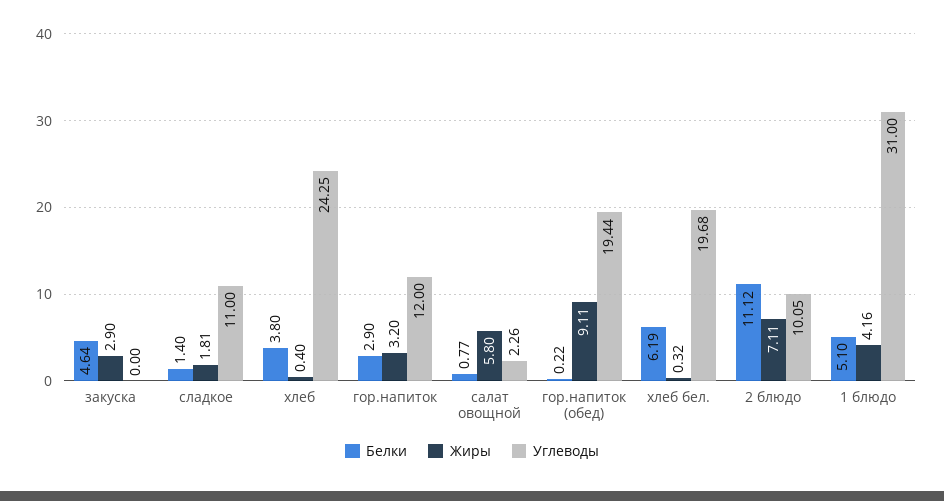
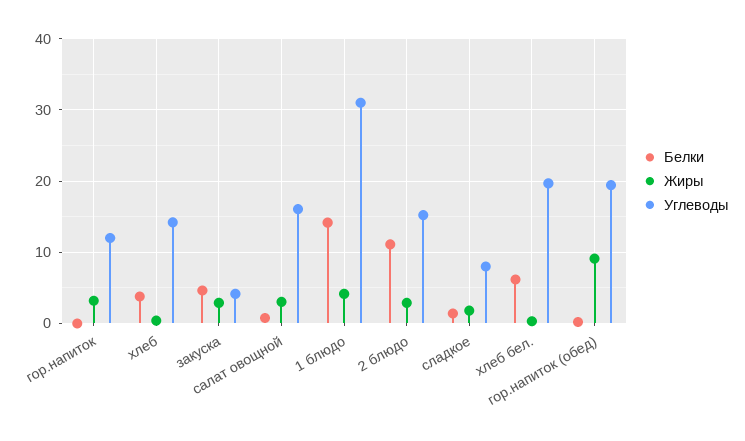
  {
    "Белки": {
      "закуска": 4.64,
      "сладкое": 1.4,
      "хлеб": 3.8,
-     "гор.напиток": 2.9,
+     "гор.напиток": 0,
      "салат овощной": 0.77,
      "гор.напиток (обед)": 0.22,
      "хлеб бел.": 6.19,
      "2 блюдо": 11.12,
-     "1 блюдо": 5.1
+     "1 блюдо": 14
    },
    "Жиры": {
      "закуска": 2.9,
      "сладкое": 1.81,
      "хлеб": 0.4,
      "гор.напиток": 3.2,
-     "салат овощной": 5.8,
+     "салат овощной": 3,
      "гор.напиток (обед)": 9.11,
      "хлеб бел.": 0.32,
-     "2 блюдо": 7.11,
+     "2 блюдо": 3,
      "1 блюдо": 4.16
    },
    "Углеводы": {
-     "закуска": 0,
+     "закуска": 4,
-     "сладкое": 11,
+     "сладкое": 8,
-     "хлеб": 24.25,
+     "хлеб": 14,
      "гор.напиток": 12,
-     "салат овощной": 2.26,
+     "салат овощной": 16,
      "гор.напиток (обед)": 19.44,
      "хлеб бел.": 19.68,
-     "2 блюдо": 10.05,
+     "2 блюдо": 15,
      "1 блюдо": 31
    }
  }

